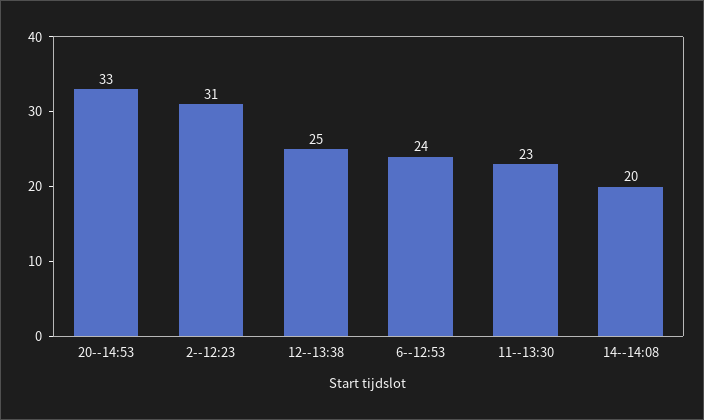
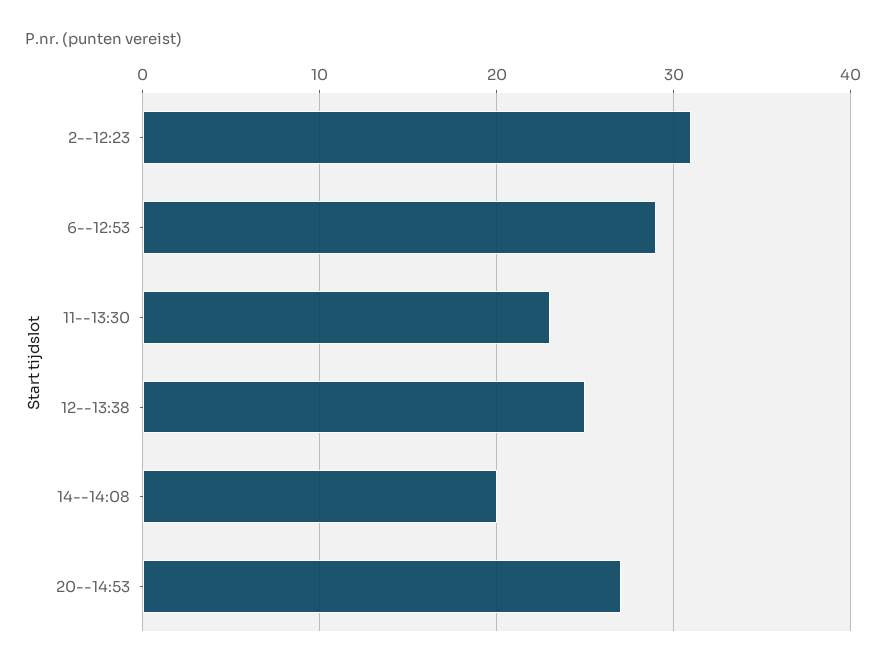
  {
-   "20--14:53": 33,
+   "20--14:53": 27,
    "2--12:23": 31,
    "12--13:38": 25,
-   "6--12:53": 24,
+   "6--12:53": 29,
    "11--13:30": 23,
    "14--14:08": 20
  }

